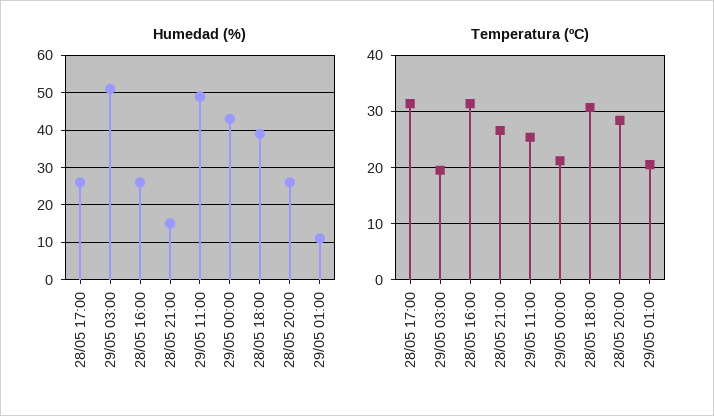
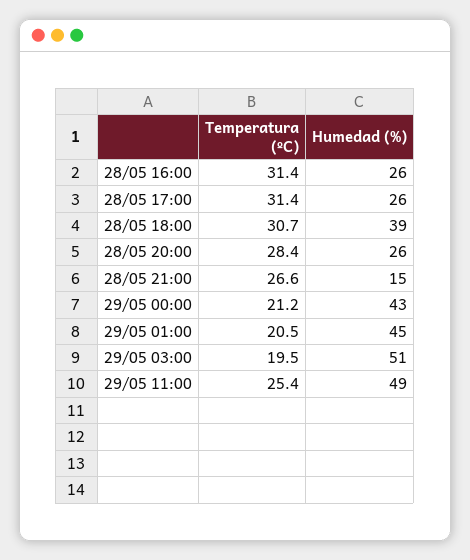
  {
    "Humedad (%)": {
      "28/05 17:00": 26,
      "29/05 03:00": 51,
      "28/05 16:00": 26,
      "28/05 21:00": 15,
      "29/05 11:00": 49,
      "29/05 00:00": 43,
      "28/05 18:00": 39,
      "28/05 20:00": 26,
-     "29/05 01:00": 10
+     "29/05 01:00": 45
    },
    "Temperatura (ºC)": {
      "28/05 17:00": 31.4,
      "29/05 03:00": 19.5,
      "28/05 16:00": 31.4,
      "28/05 21:00": 26.6,
      "29/05 11:00": 25.4,
      "29/05 00:00": 21.2,
      "28/05 18:00": 30.7,
      "28/05 20:00": 28.4,
      "29/05 01:00": 20.5
    }
  }

